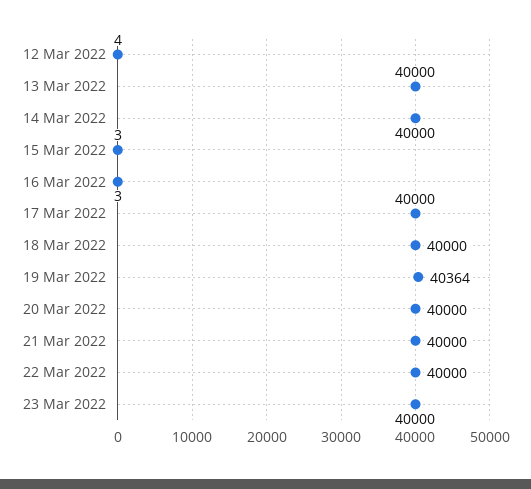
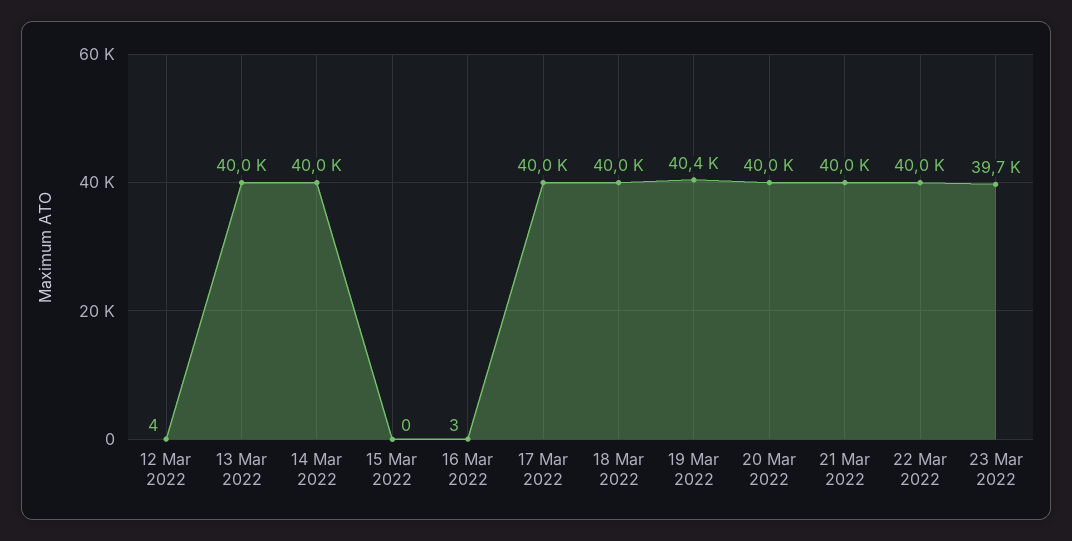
  {
    "12 Mar 2022": 4,
    "13 Mar 2022": 40000,
    "14 Mar 2022": 40000,
-   "15 Mar 2022": 3,
+   "15 Mar 2022": 0,
    "16 Mar 2022": 3,
    "17 Mar 2022": 40000,
    "18 Mar 2022": 40000,
    "19 Mar 2022": 40364,
    "20 Mar 2022": 40000,
    "21 Mar 2022": 40000,
    "22 Mar 2022": 40000,
-   "23 Mar 2022": 40000
+   "23 Mar 2022": 39700
  }

